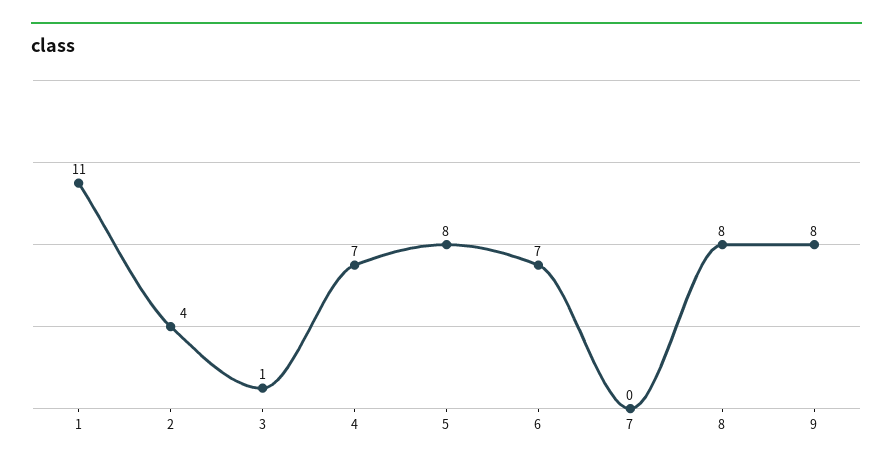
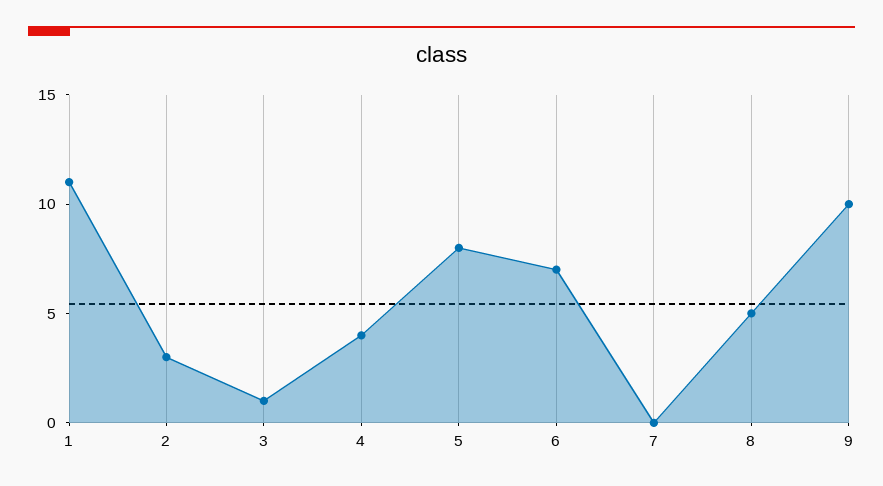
  {
    "1": 11,
-   "2": 4,
+   "2": 3,
    "3": 1,
-   "4": 7,
+   "4": 4,
    "5": 8,
    "6": 7,
    "7": 0,
-   "8": 8,
+   "8": 5,
-   "9": 8
+   "9": 10
  }

